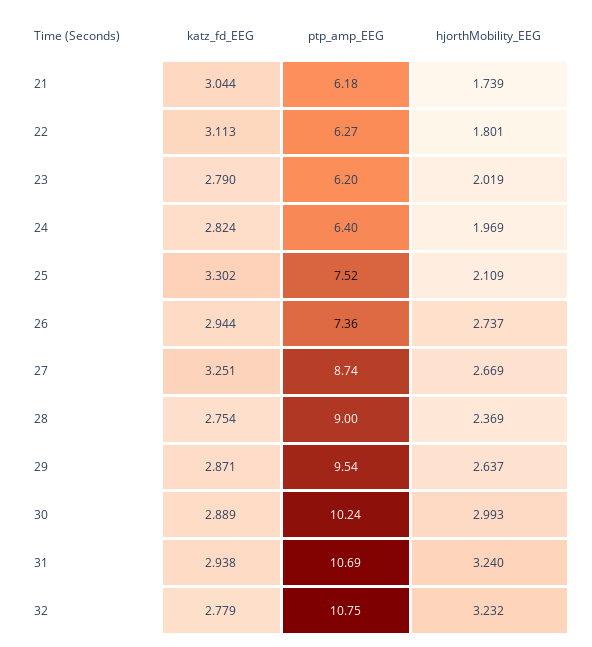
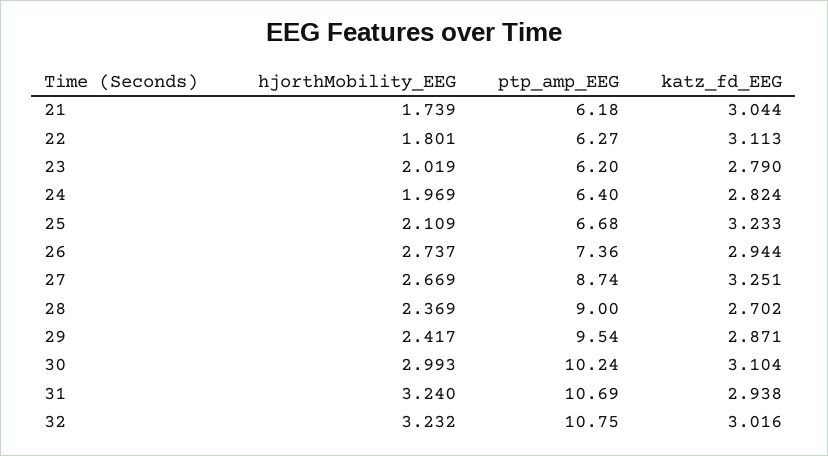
  {
    "katz_fd_EEG": {
      "21": 3.044,
      "22": 3.113,
      "23": 2.79,
      "24": 2.824,
-     "25": 3.302,
+     "25": 3.233,
      "26": 2.944,
      "27": 3.251,
-     "28": 2.754,
+     "28": 2.702,
      "29": 2.871,
-     "30": 2.889,
+     "30": 3.104,
      "31": 2.938,
-     "32": 2.779
+     "32": 3.016
    },
    "ptp_amp_EEG": {
      "21": 6.18,
      "22": 6.27,
      "23": 6.2,
      "24": 6.4,
-     "25": 7.52,
+     "25": 6.68,
      "26": 7.36,
      "27": 8.74,
      "28": 9,
      "29": 9.54,
      "30": 10.24,
      "31": 10.69,
      "32": 10.75
    },
    "hjorthMobility_EEG": {
      "21": 1.739,
      "22": 1.801,
      "23": 2.019,
      "24": 1.969,
      "25": 2.109,
      "26": 2.737,
      "27": 2.669,
      "28": 2.369,
-     "29": 2.637,
+     "29": 2.417,
      "30": 2.993,
      "31": 3.24,
      "32": 3.232
    }
  }

